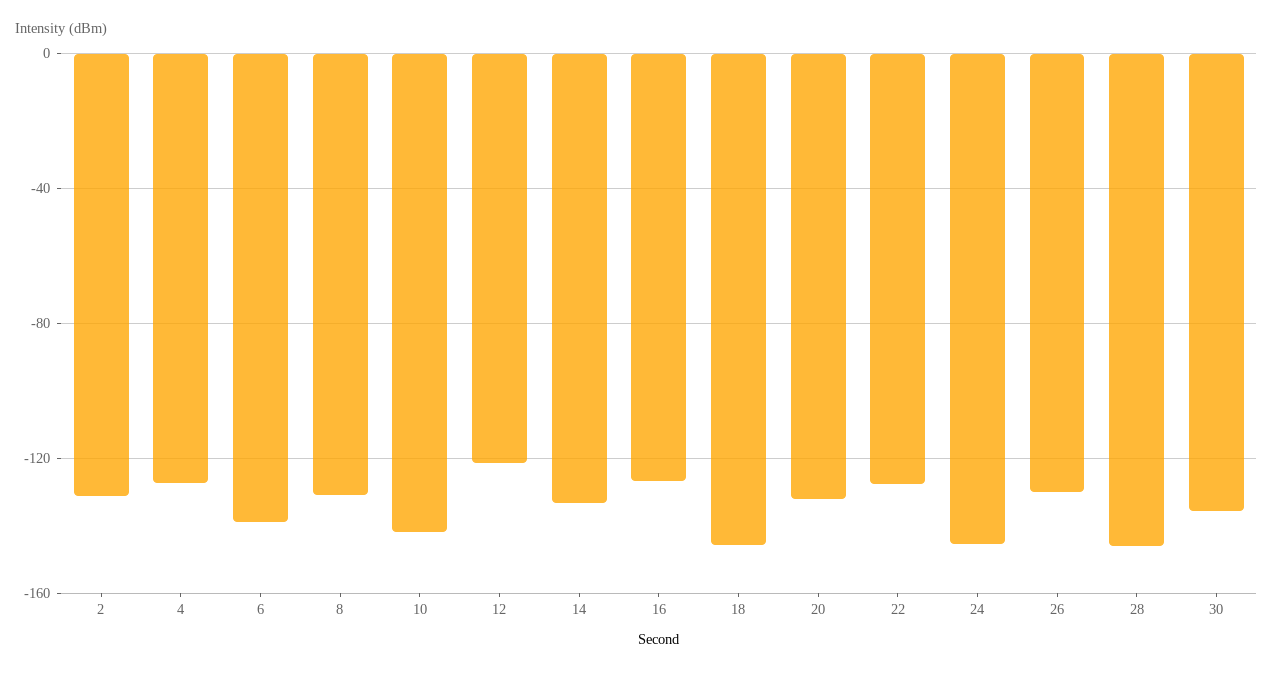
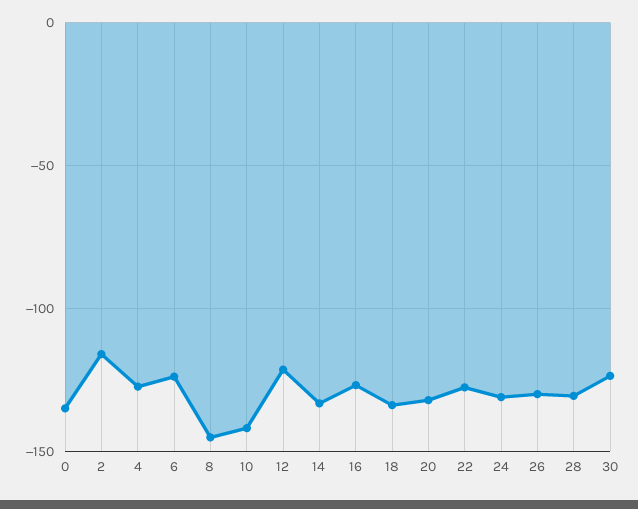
  {
-   "2": -130,
+   "2": -115,
    "4": -125,
-   "6": -140,
+   "6": -125,
-   "8": -130,
+   "8": -145,
    "10": -140,
    "12": -120,
    "14": -135,
    "16": -125,
-   "18": -145,
+   "18": -135,
    "20": -130,
    "22": -130,
-   "24": -145,
+   "24": -130,
    "26": -130,
-   "28": -145,
+   "28": -130,
-   "30": -135
+   "30": -125,
+   "0": -135
  }

